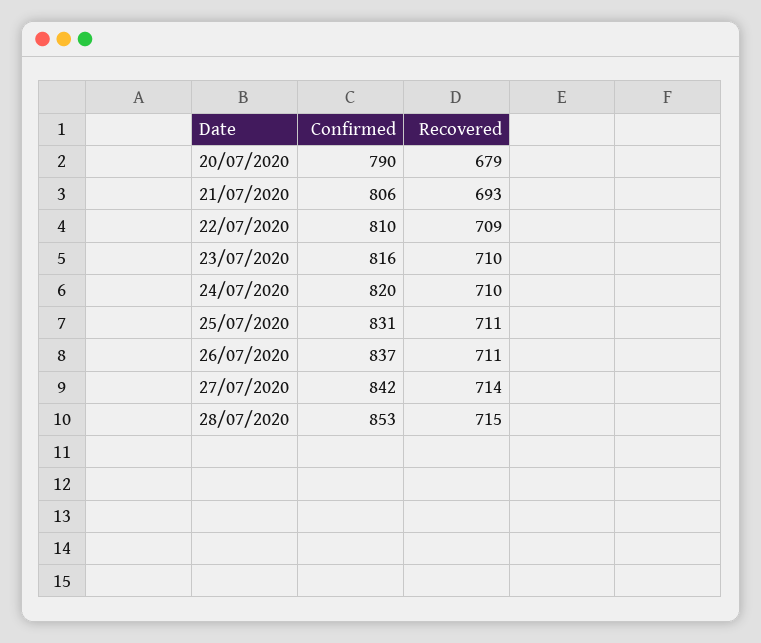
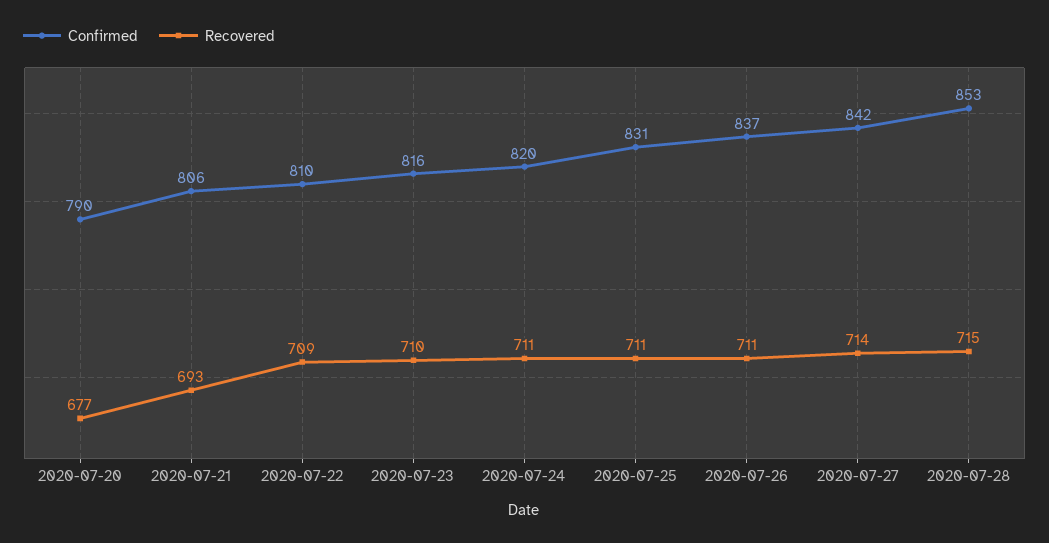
  {
    "Confirmed": {
      "20/07/2020": 790,
      "21/07/2020": 806,
      "22/07/2020": 810,
      "23/07/2020": 816,
      "24/07/2020": 820,
      "25/07/2020": 831,
      "26/07/2020": 837,
      "27/07/2020": 842,
      "28/07/2020": 853
    },
    "Recovered": {
-     "20/07/2020": 679,
+     "20/07/2020": 677,
      "21/07/2020": 693,
      "22/07/2020": 709,
      "23/07/2020": 710,
-     "24/07/2020": 710,
+     "24/07/2020": 711,
      "25/07/2020": 711,
      "26/07/2020": 711,
      "27/07/2020": 714,
      "28/07/2020": 715
    }
  }

